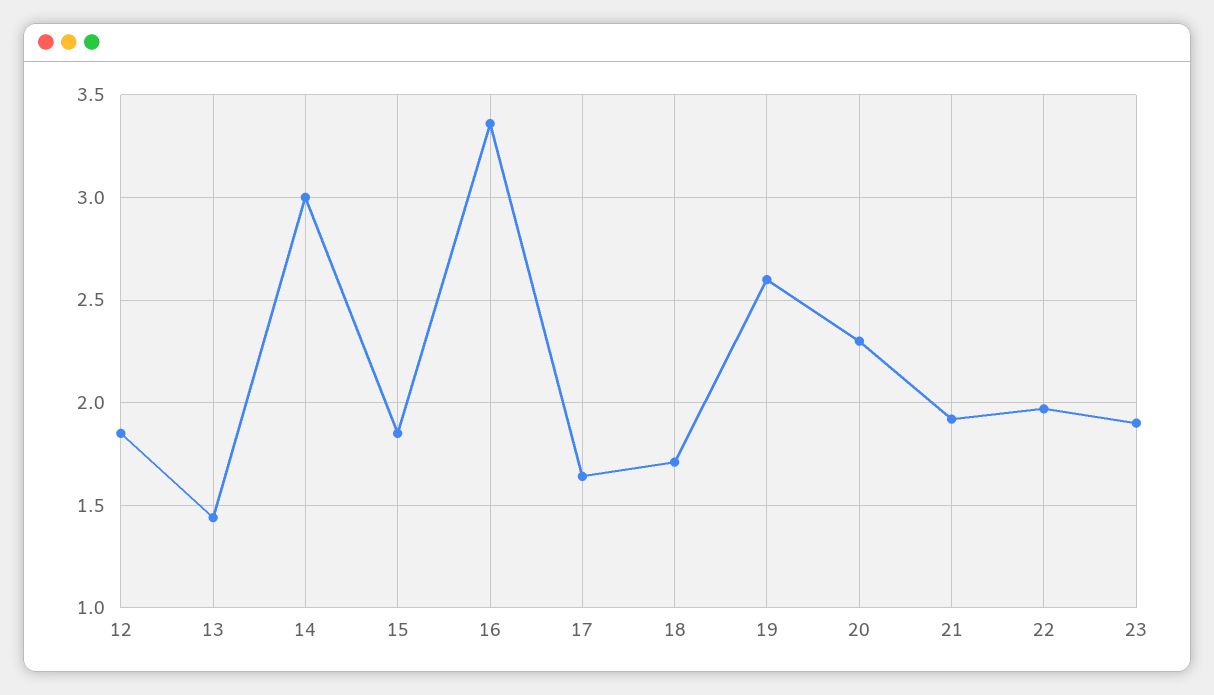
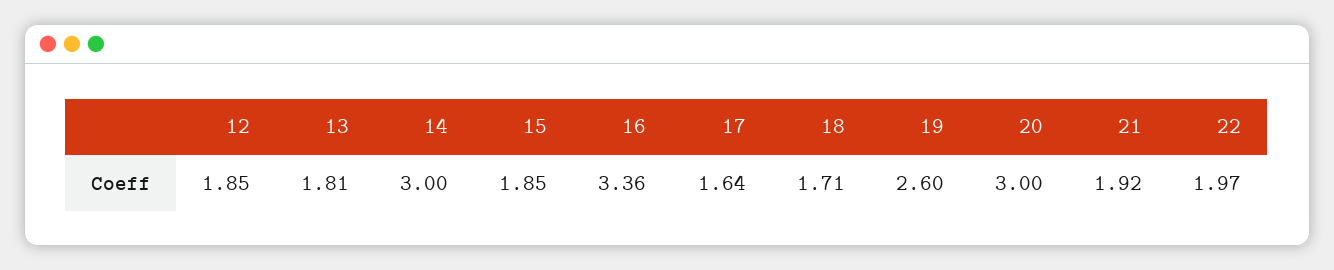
  {
    "12": 1.85,
-   "13": 1.45,
+   "13": 1.81,
    "14": 3,
    "15": 1.85,
    "16": 3.36,
    "17": 1.64,
    "18": 1.71,
    "19": 2.6,
-   "20": 2.3,
+   "20": 3,
    "21": 1.92,
-   "22": 1.97,
+   "22": 1.97
-   "23": 1.9
  }

